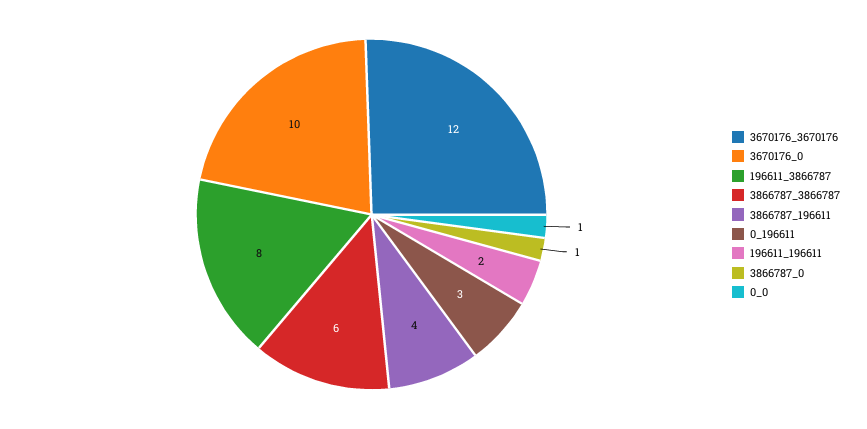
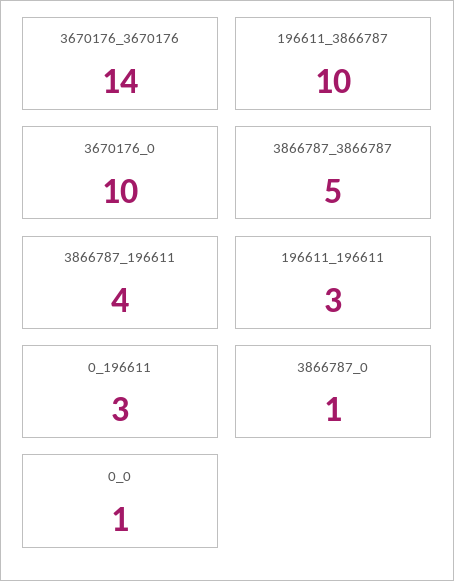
  {
-   "3670176_3670176": 12,
+   "3670176_3670176": 14,
    "3670176_0": 10,
-   "196611_3866787": 8,
+   "196611_3866787": 10,
-   "3866787_3866787": 6,
+   "3866787_3866787": 5,
    "3866787_196611": 4,
    "0_196611": 3,
-   "196611_196611": 2,
+   "196611_196611": 3,
    "3866787_0": 1,
    "0_0": 1
  }

